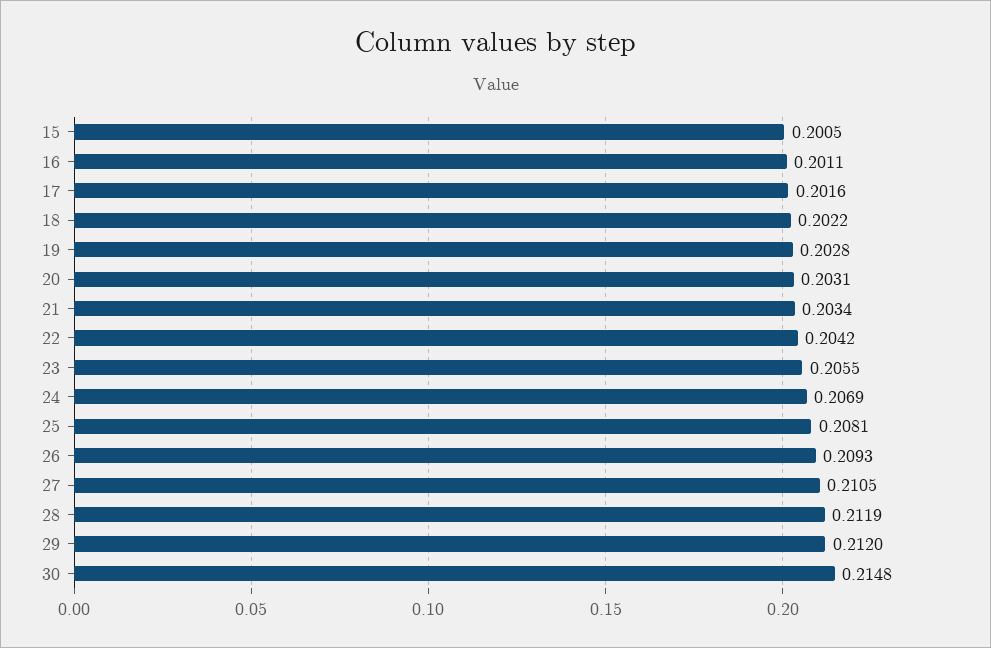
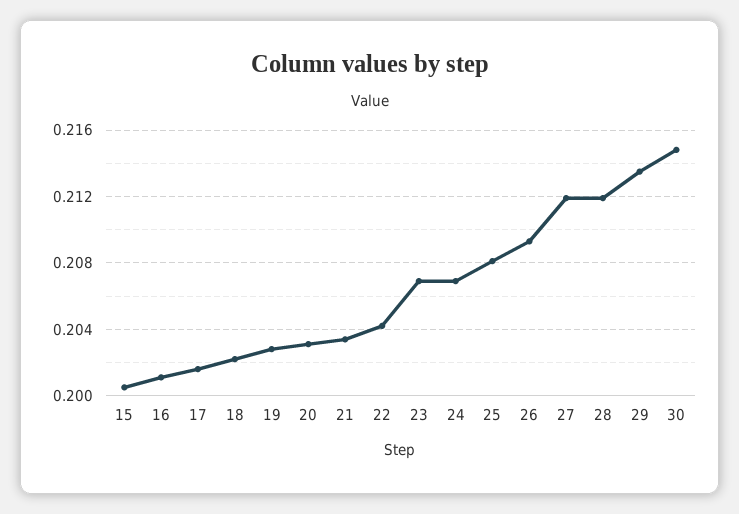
  {
    "15": 0.2005,
    "16": 0.2011,
    "17": 0.2016,
    "18": 0.2022,
    "19": 0.2028,
    "20": 0.2031,
    "21": 0.2034,
    "22": 0.2042,
-   "23": 0.2055,
+   "23": 0.207,
    "24": 0.2069,
    "25": 0.2081,
    "26": 0.2093,
-   "27": 0.2105,
+   "27": 0.212,
    "28": 0.2119,
-   "29": 0.212,
+   "29": 0.2135,
    "30": 0.2148
  }

